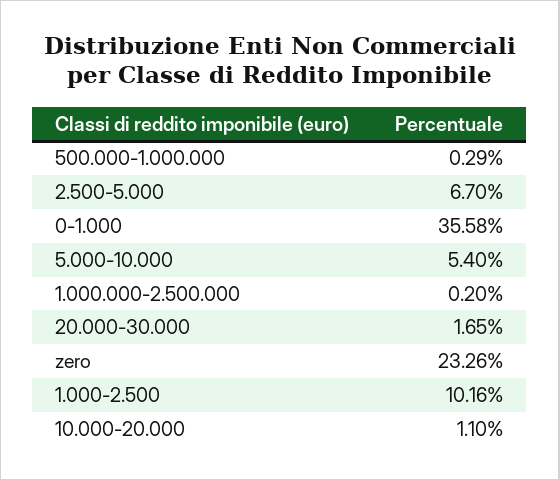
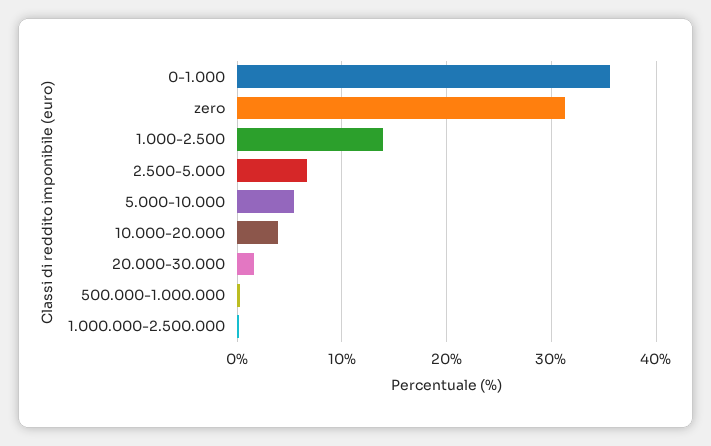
  {
    "500.000-1.000.000": 0.29,
    "2.500-5.000": 6.7,
    "0-1.000": 35.58,
    "5.000-10.000": 5.4,
    "1.000.000-2.500.000": 0.2,
    "20.000-30.000": 1.65,
-   "zero": 23.26,
+   "zero": 31,
-   "1.000-2.500": 10.16,
+   "1.000-2.500": 14,
-   "10.000-20.000": 1.1
+   "10.000-20.000": 4
  }

